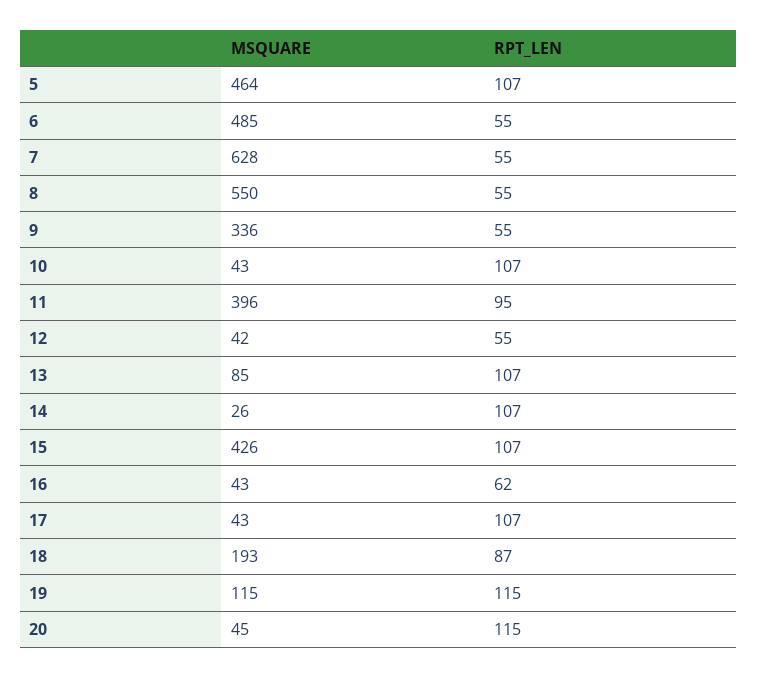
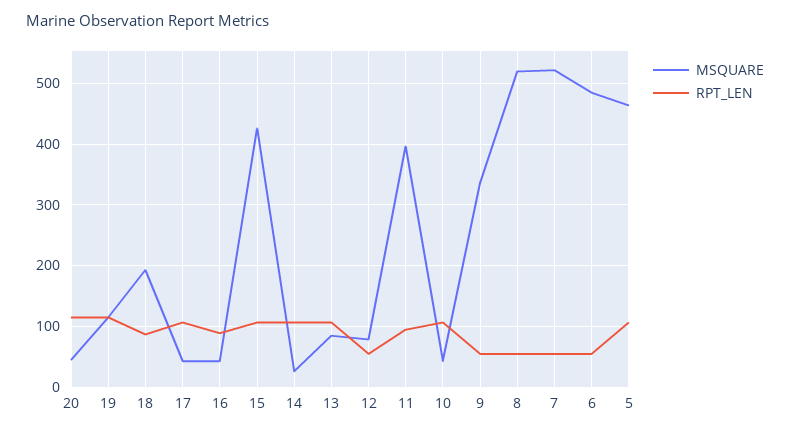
  {
    "MSQUARE": {
      "5": 464,
      "6": 485,
-     "7": 628,
+     "7": 520,
-     "8": 550,
+     "8": 520,
      "9": 336,
      "10": 43,
      "11": 396,
-     "12": 42,
+     "12": 80,
      "13": 85,
      "14": 26,
      "15": 426,
      "16": 43,
      "17": 43,
      "18": 193,
      "19": 115,
      "20": 45
    },
    "RPT_LEN": {
      "5": 107,
      "6": 55,
      "7": 55,
      "8": 55,
      "9": 55,
      "10": 107,
      "11": 95,
      "12": 55,
      "13": 107,
      "14": 107,
      "15": 107,
-     "16": 62,
+     "16": 90,
      "17": 107,
      "18": 87,
      "19": 115,
      "20": 115
    }
  }

